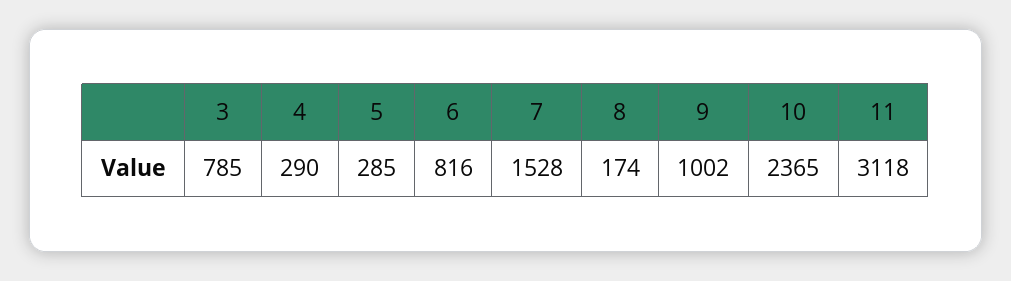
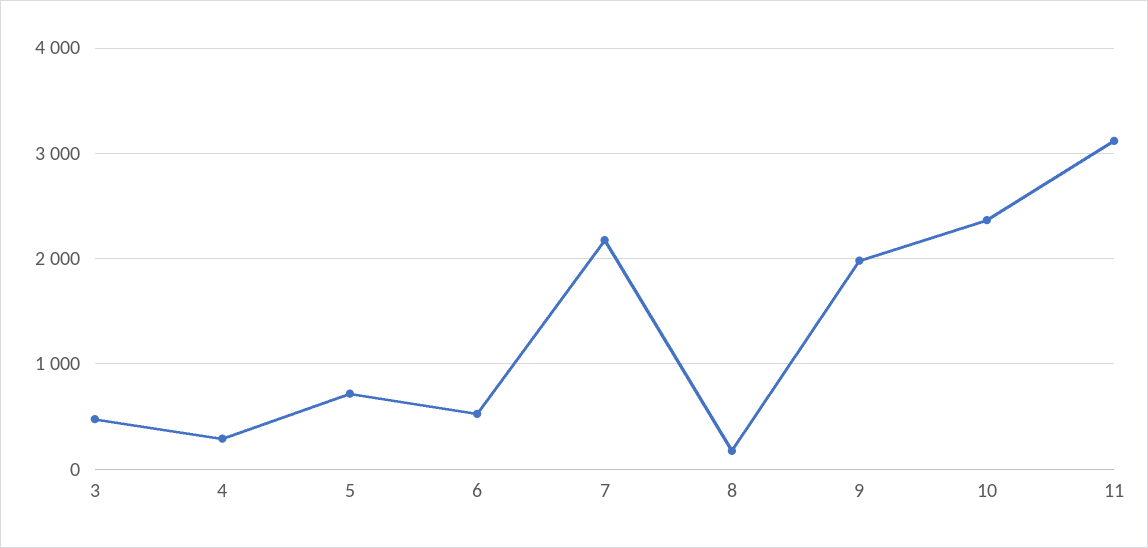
  {
-   "3": 785,
+   "3": 500,
    "4": 290,
-   "5": 285,
+   "5": 700,
-   "6": 816,
+   "6": 500,
-   "7": 1528,
+   "7": 2200,
    "8": 174,
-   "9": 1002,
+   "9": 2000,
    "10": 2365,
    "11": 3118
  }

